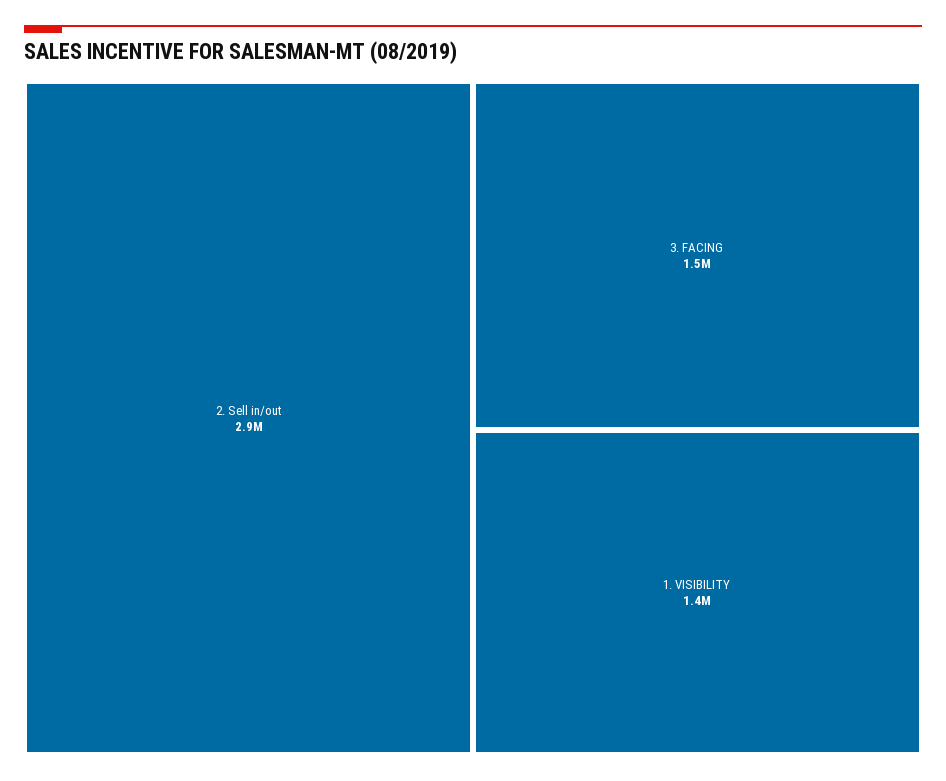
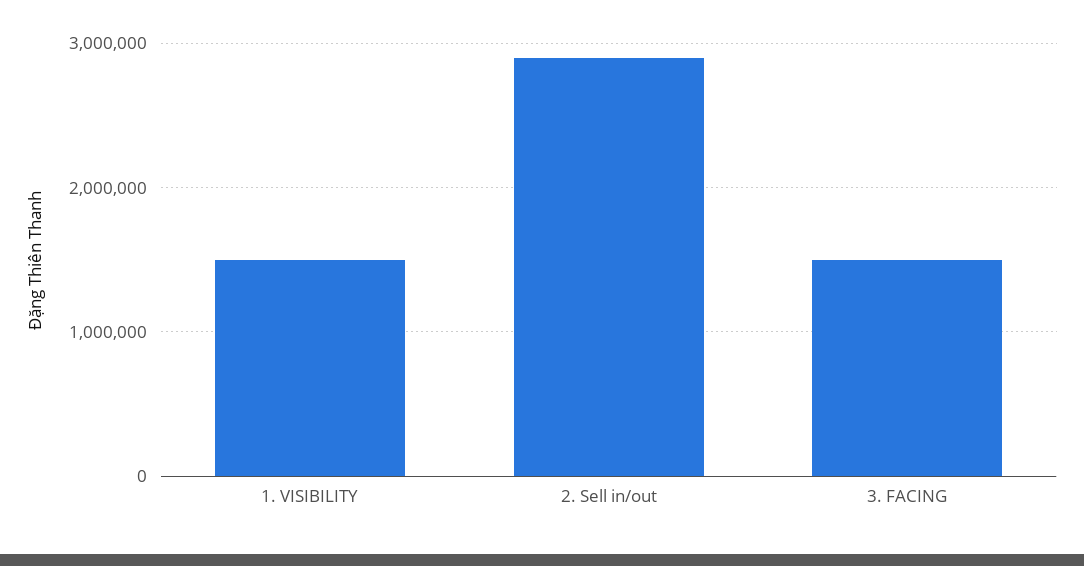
  {
    "2. Sell in/out": 2900000,
    "3. FACING": 1500000,
-   "1. VISIBILITY": 1400000
+   "1. VISIBILITY": 1500000
  }

